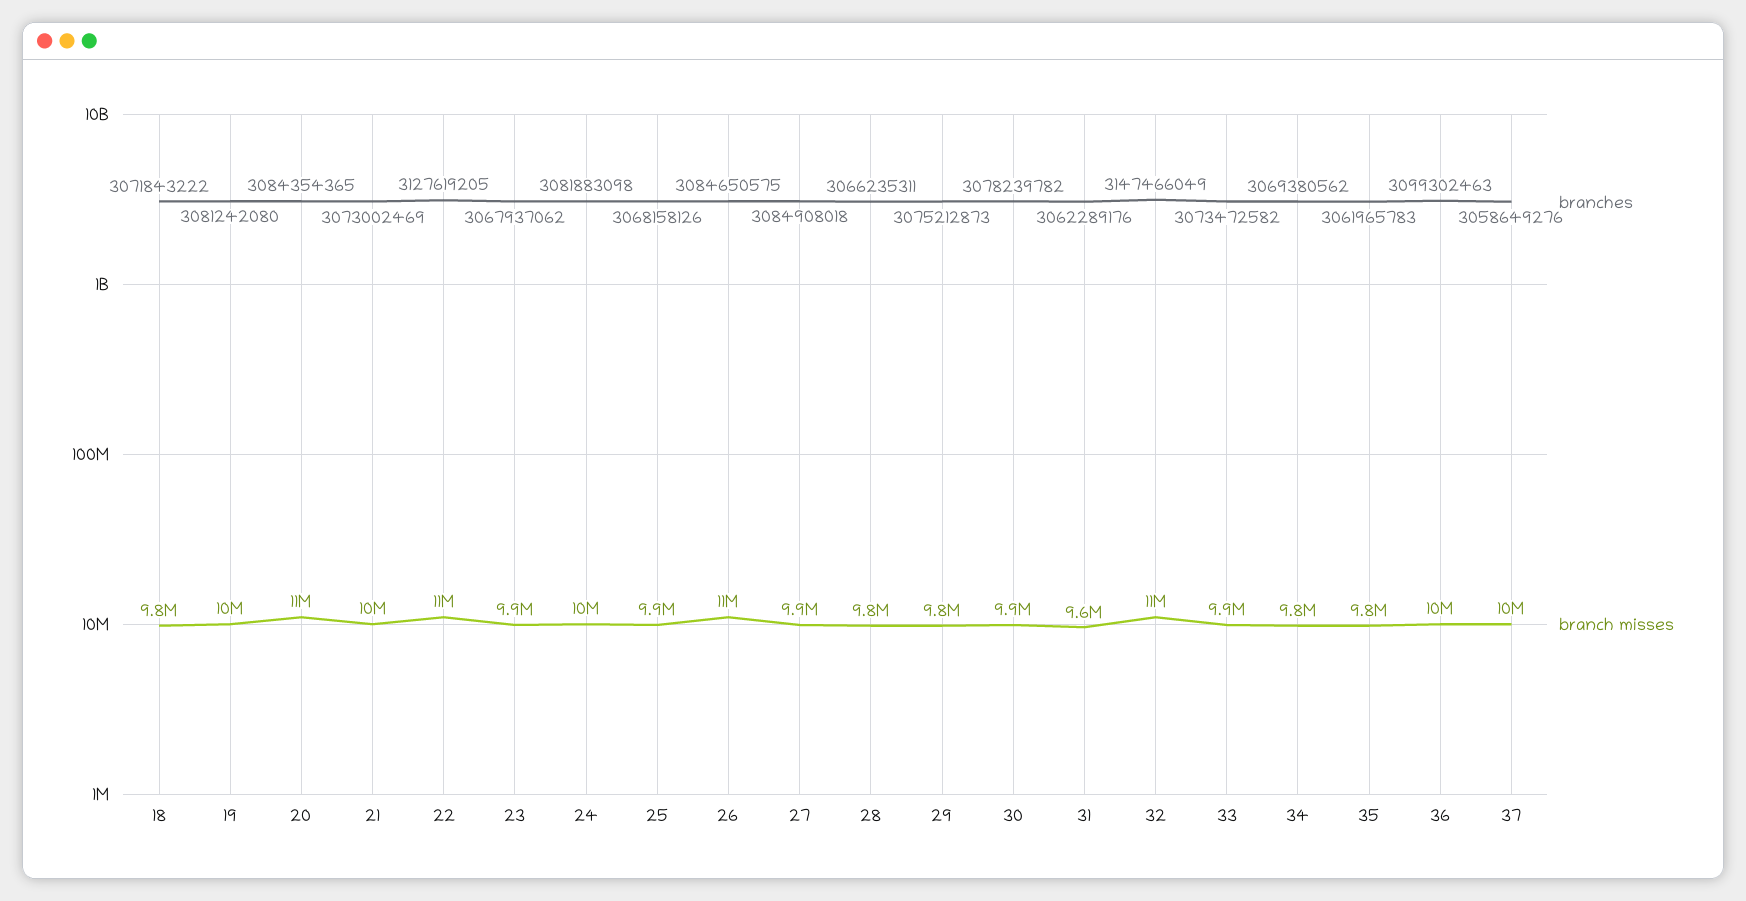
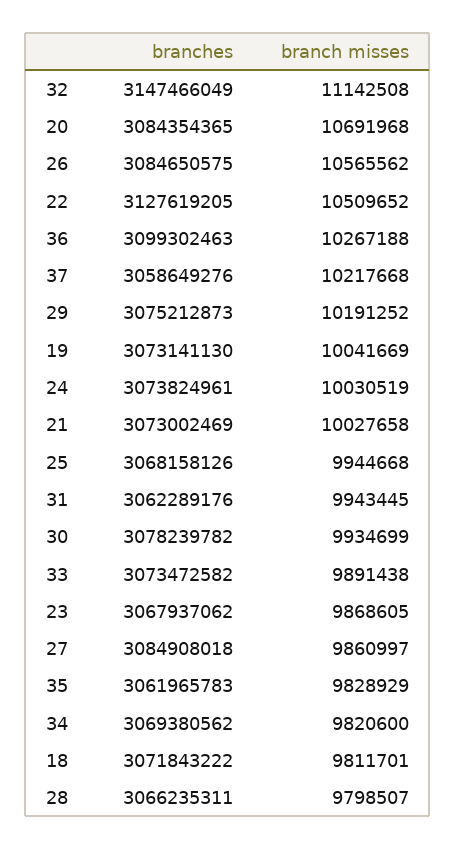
  {
    "branches": {
      "18": 3071843222,
-     "19": 3081242080,
+     "19": 3073141130,
      "20": 3084354365,
      "21": 3073002469,
      "22": 3127619205,
      "23": 3067937062,
-     "24": 3081883098,
+     "24": 3073824961,
      "25": 3068158126,
      "26": 3084650575,
      "27": 3084908018,
      "28": 3066235311,
      "29": 3075212873,
      "30": 3078239782,
      "31": 3062289176,
      "32": 3147466049,
      "33": 3073472582,
      "34": 3069380562,
      "35": 3061965783,
      "36": 3099302463,
      "37": 3058649276
    },
    "branch misses": {
      "18": 9811701,
      "19": 10041669,
      "20": 10691968,
      "21": 10027658,
      "22": 10509652,
      "23": 9868605,
      "24": 10030519,
      "25": 9944668,
      "26": 10565562,
      "27": 9860997,
      "28": 9798507,
-     "29": 9800000,
+     "29": 10191252,
      "30": 9934699,
-     "31": 9600000,
+     "31": 9943445,
      "32": 11142508,
      "33": 9891438,
      "34": 9820600,
      "35": 9828929,
      "36": 10267188,
      "37": 10217668
    }
  }

